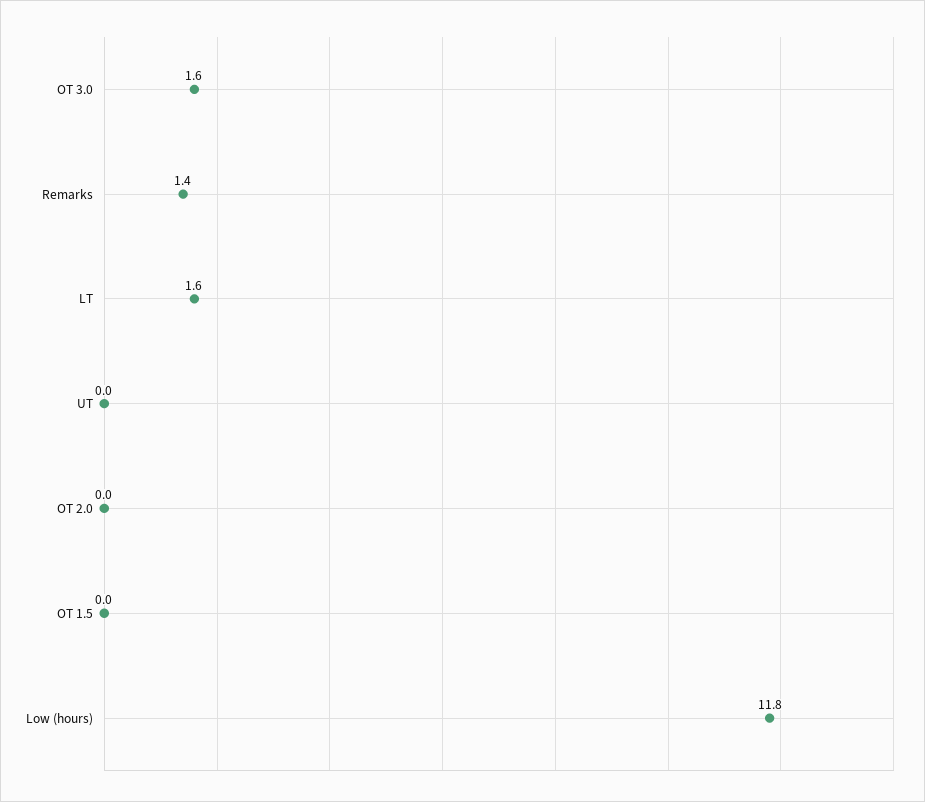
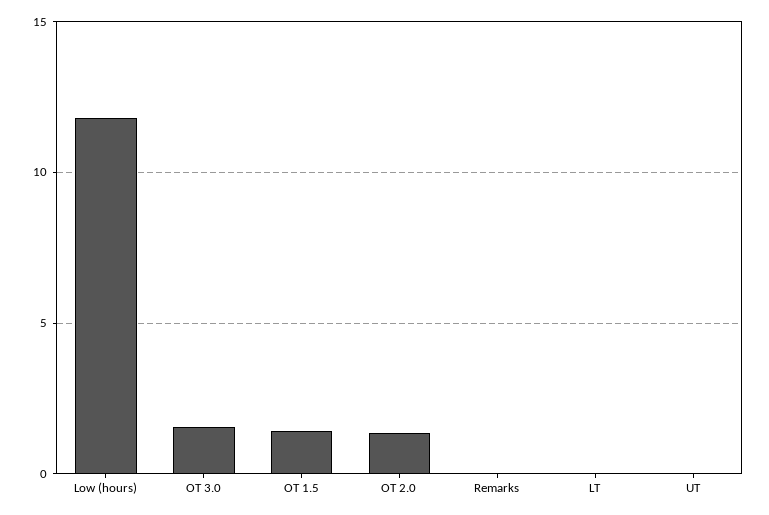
  {
    "OT 3.0": 1.6,
-   "Remarks": 1.4,
+   "Remarks": 0,
-   "LT": 1.6,
+   "LT": 0,
    "UT": 0,
-   "OT 2.0": 0,
+   "OT 2.0": 1.5,
-   "OT 1.5": 0,
+   "OT 1.5": 1.5,
    "Low (hours)": 11.8
  }

